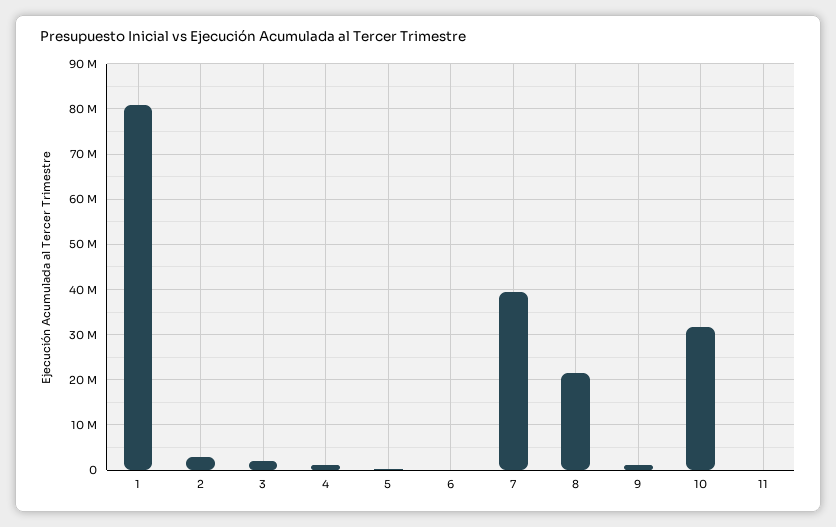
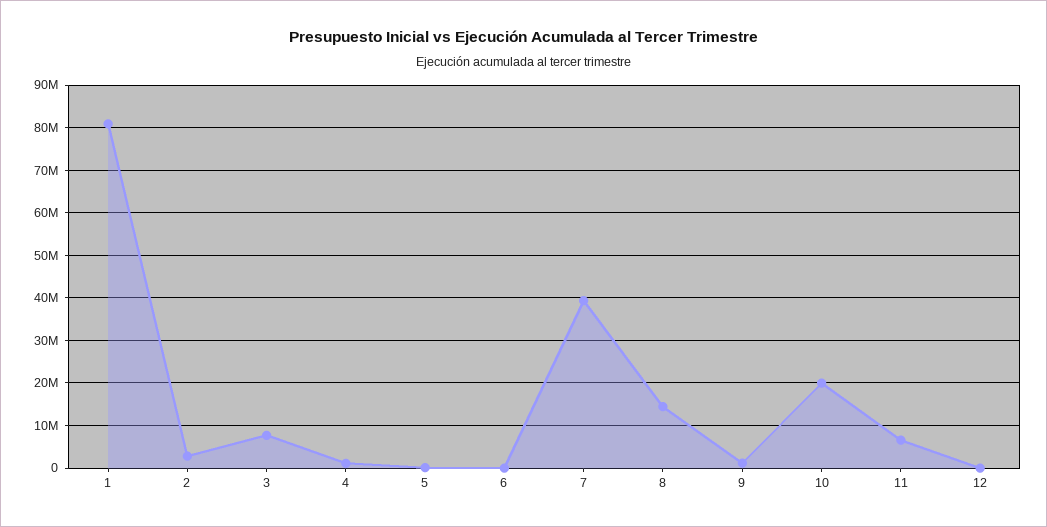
  {
    "1": 80000000,
    "2": 2000000,
-   "3": 2000000,
+   "3": 8000000,
    "4": 2000000,
    "5": 0,
    "6": 0,
    "7": 40000000,
-   "8": 22000000,
+   "8": 14000000,
    "9": 2000000,
-   "10": 32000000,
+   "10": 20000000,
-   "11": 0
+   "11": 6000000,
+   "12": 0
  }

